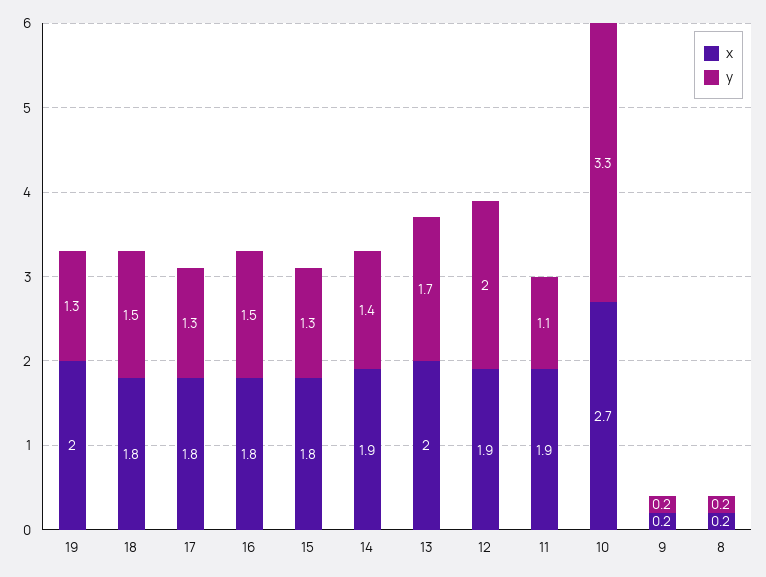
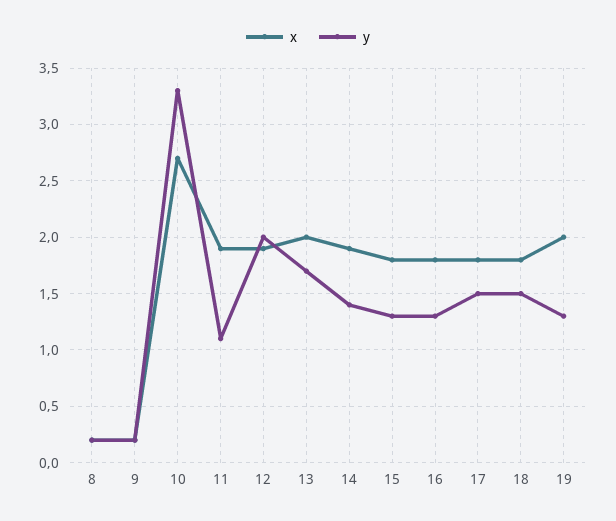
  {
    "x": {
      "19": 2,
      "18": 1.8,
      "17": 1.8,
      "16": 1.8,
      "15": 1.8,
      "14": 1.9,
      "13": 2,
      "12": 1.9,
      "11": 1.9,
      "10": 2.7,
      "9": 0.2,
      "8": 0.2
    },
    "y": {
      "19": 1.3,
      "18": 1.5,
-     "17": 1.3,
+     "17": 1.5,
-     "16": 1.5,
+     "16": 1.3,
      "15": 1.3,
      "14": 1.4,
      "13": 1.7,
      "12": 2,
      "11": 1.1,
      "10": 3.3,
      "9": 0.2,
      "8": 0.2
    }
  }

